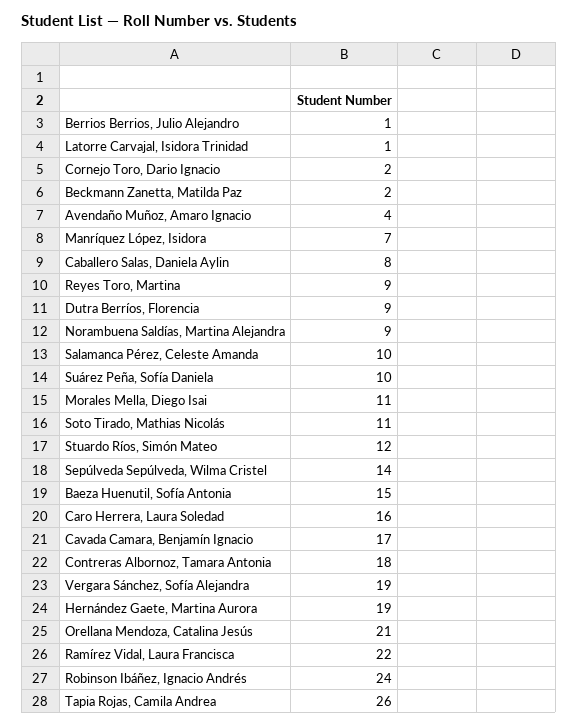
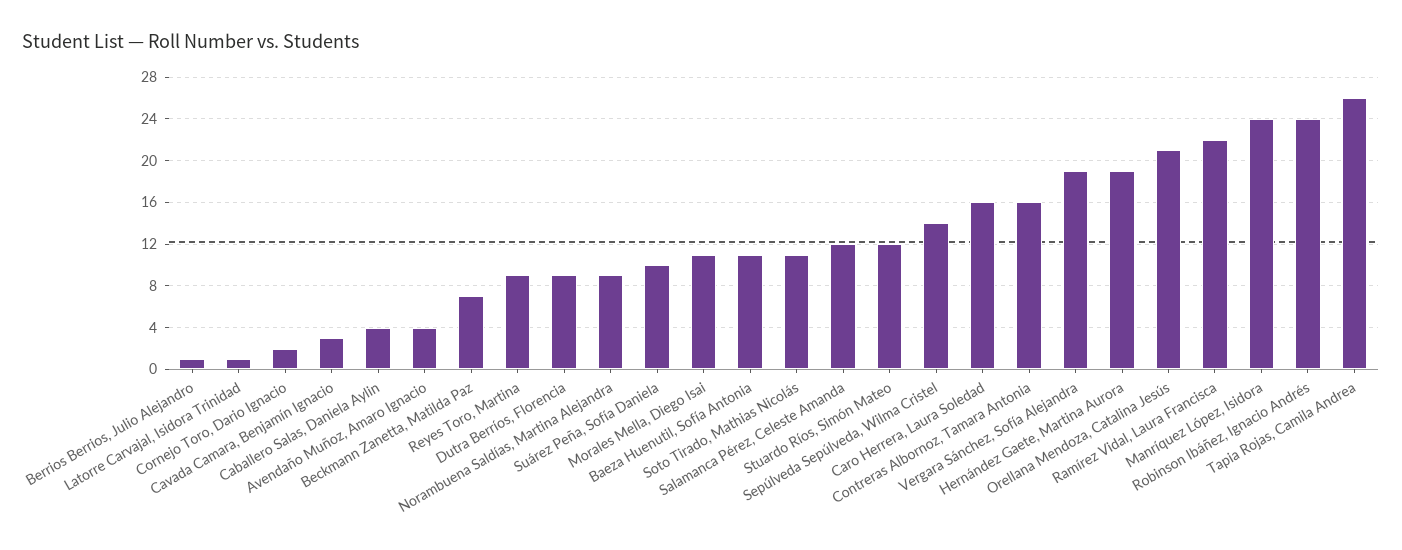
  {
    "Berrios Berrios, Julio Alejandro": 1,
    "Latorre Carvajal, Isidora Trinidad": 1,
    "Cornejo Toro, Dario Ignacio": 2,
-   "Beckmann Zanetta, Matilda Paz": 2,
+   "Beckmann Zanetta, Matilda Paz": 7,
    "Avendaño Muñoz, Amaro Ignacio": 4,
-   "Manríquez López, Isidora": 7,
+   "Manríquez López, Isidora": 24,
-   "Caballero Salas, Daniela Aylin": 8,
+   "Caballero Salas, Daniela Aylin": 4,
    "Reyes Toro, Martina": 9,
    "Dutra Berríos, Florencia": 9,
    "Norambuena Saldías, Martina Alejandra": 9,
-   "Salamanca Pérez, Celeste Amanda": 10,
+   "Salamanca Pérez, Celeste Amanda": 12,
    "Suárez Peña, Sofía Daniela": 10,
    "Morales Mella, Diego Isai": 11,
    "Soto Tirado, Mathias Nicolás": 11,
    "Stuardo Ríos, Simón Mateo": 12,
    "Sepúlveda Sepúlveda, Wilma Cristel": 14,
-   "Baeza Huenutil, Sofía Antonia": 15,
+   "Baeza Huenutil, Sofía Antonia": 11,
    "Caro Herrera, Laura Soledad": 16,
-   "Cavada Camara, Benjamín Ignacio": 17,
+   "Cavada Camara, Benjamín Ignacio": 3,
-   "Contreras Albornoz, Tamara Antonia": 18,
+   "Contreras Albornoz, Tamara Antonia": 16,
    "Vergara Sánchez, Sofía Alejandra": 19,
    "Hernández Gaete, Martina Aurora": 19,
    "Orellana Mendoza, Catalina Jesús": 21,
    "Ramírez Vidal, Laura Francisca": 22,
    "Robinson Ibáñez, Ignacio Andrés": 24,
    "Tapia Rojas, Camila Andrea": 26
  }

